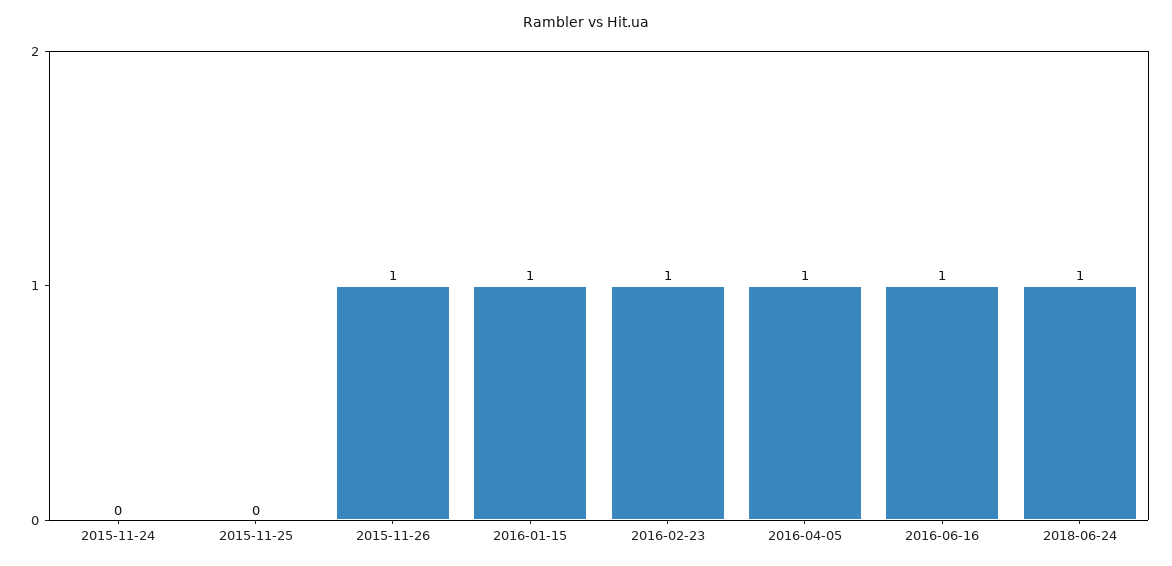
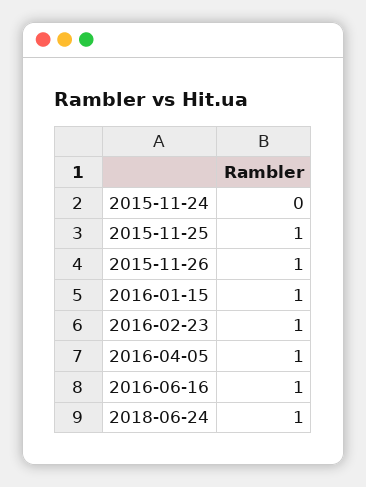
  {
    "2015-11-24": 0,
-   "2015-11-25": 0,
+   "2015-11-25": 1,
    "2015-11-26": 1,
    "2016-01-15": 1,
    "2016-02-23": 1,
    "2016-04-05": 1,
    "2016-06-16": 1,
    "2018-06-24": 1
  }

